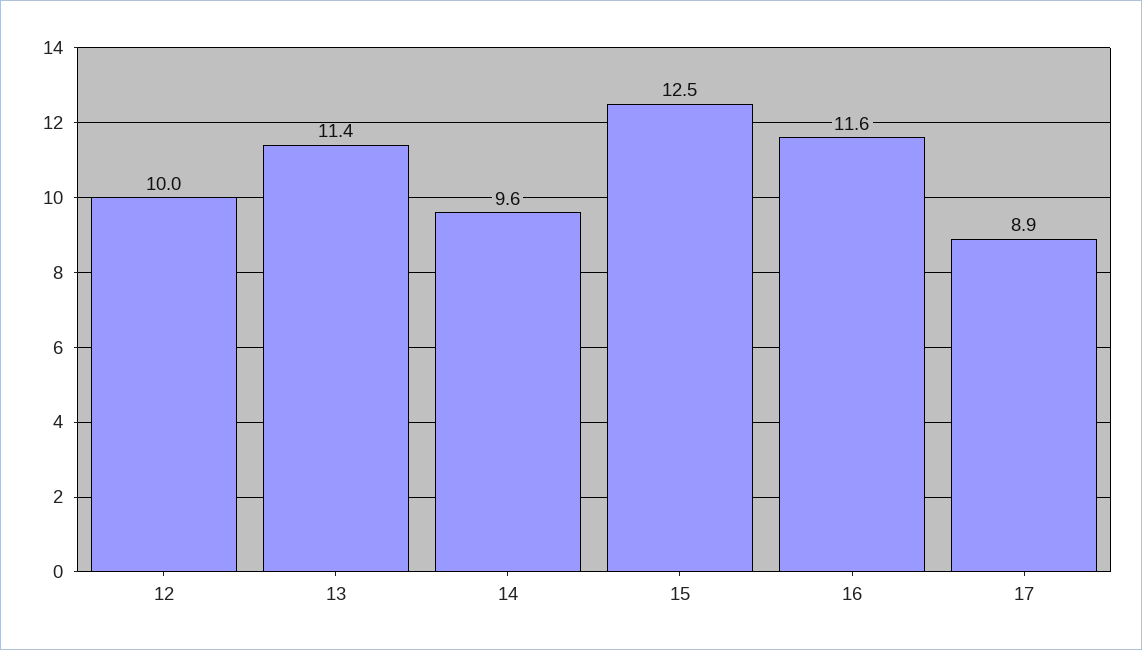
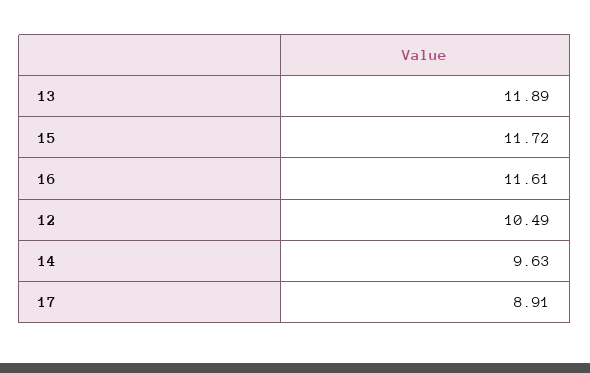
  {
-   "12": 10,
+   "12": 10.49,
-   "13": 11.4,
+   "13": 11.89,
    "14": 9.63,
-   "15": 12.5,
+   "15": 11.72,
    "16": 11.61,
    "17": 8.91
  }

